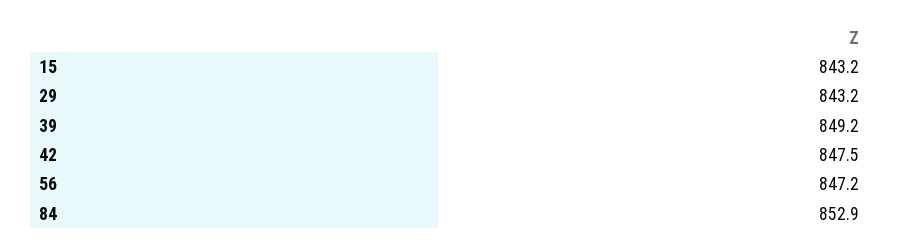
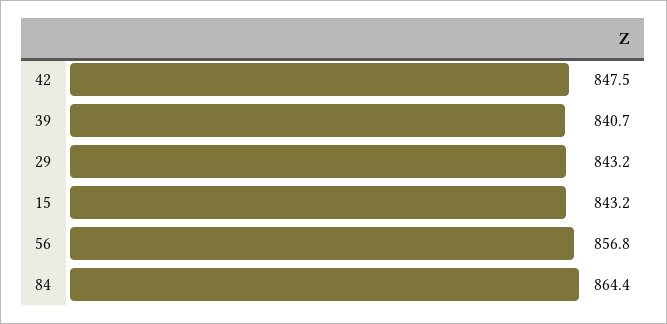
  {
    "15": 843.2,
    "29": 843.2,
-   "39": 849.2,
+   "39": 840.7,
    "42": 847.5,
-   "56": 847.2,
+   "56": 856.8,
-   "84": 852.9
+   "84": 864.4
  }

